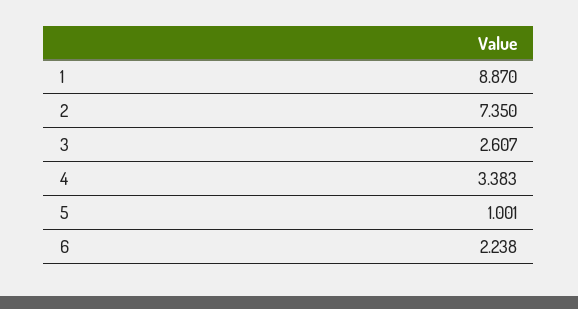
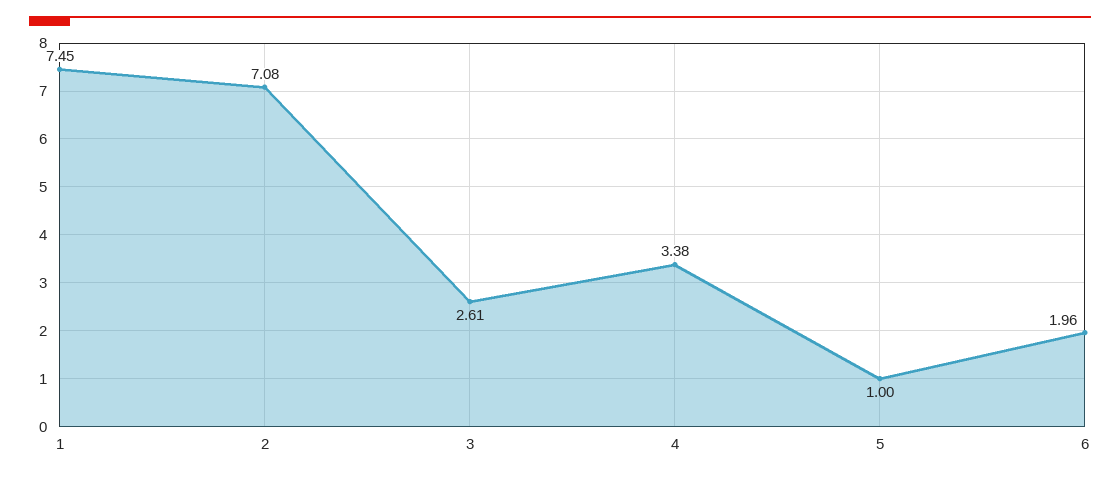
  {
-   "1": 8.87,
+   "1": 7.45,
-   "2": 7.35,
+   "2": 7.08,
    "3": 2.607,
    "4": 3.383,
    "5": 1.001,
-   "6": 2.238
+   "6": 1.96
  }

